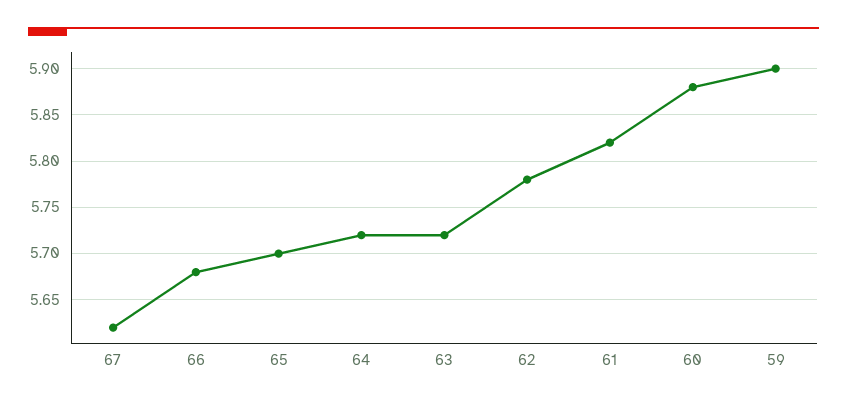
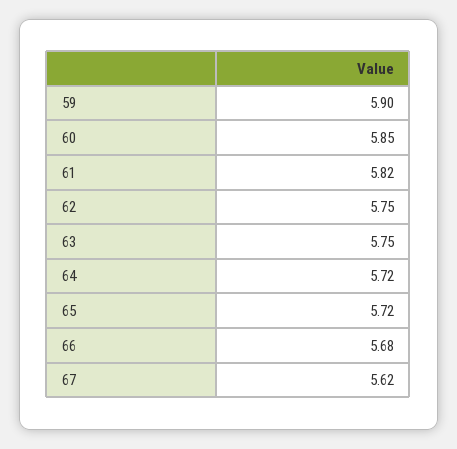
  {
    "67": 5.62,
    "66": 5.68,
-   "65": 5.7,
+   "65": 5.72,
    "64": 5.72,
-   "63": 5.72,
+   "63": 5.75,
-   "62": 5.78,
+   "62": 5.75,
    "61": 5.82,
-   "60": 5.88,
+   "60": 5.85,
    "59": 5.9
  }

